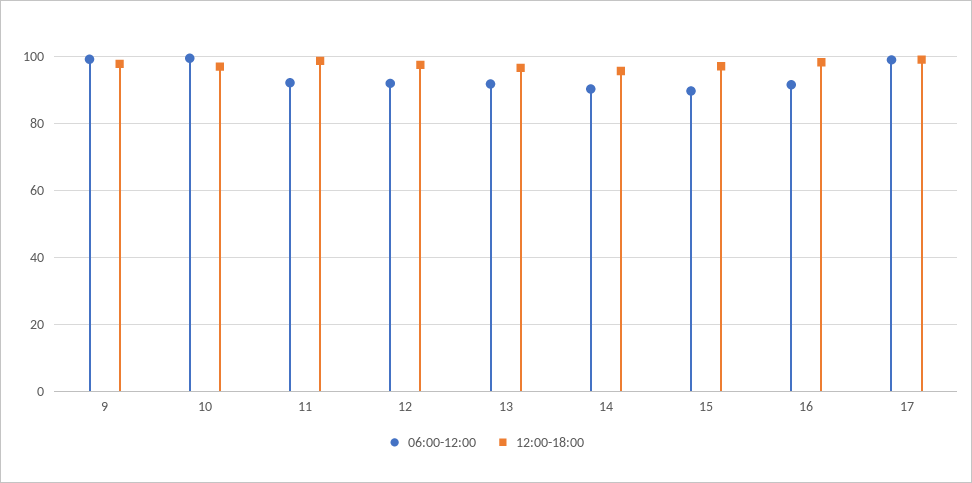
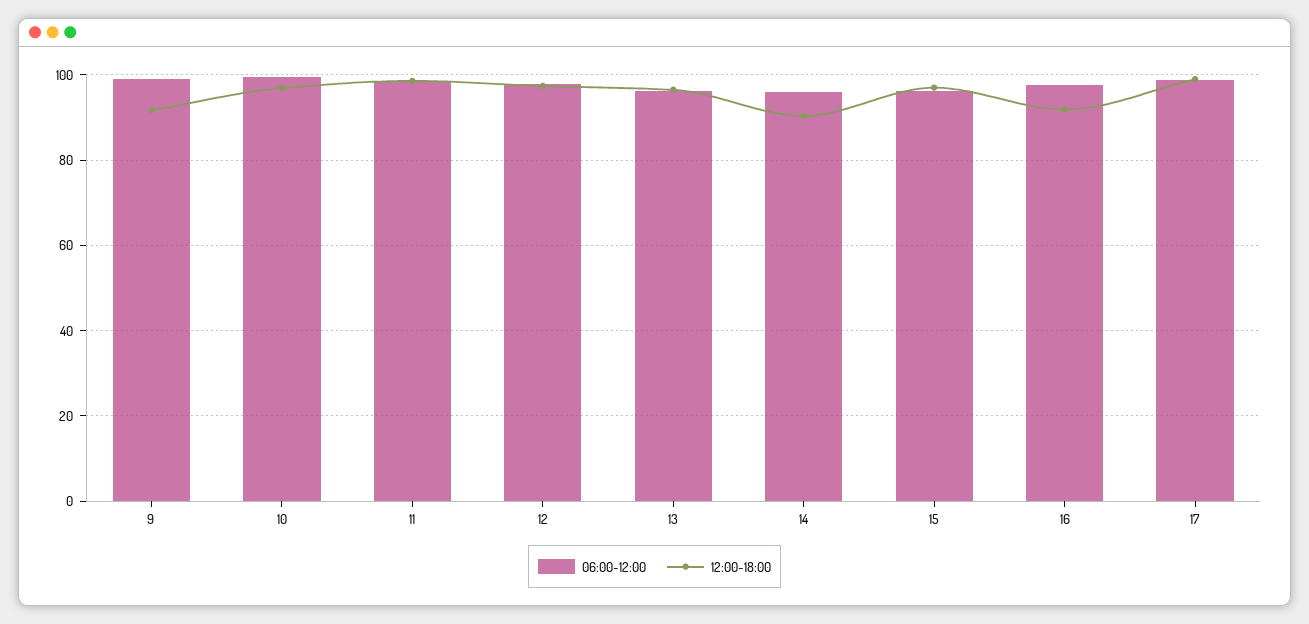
  {
    "06:00-12:00": {
      "9": 100,
      "10": 100,
-     "11": 92,
+     "11": 98,
-     "12": 92,
+     "12": 98,
-     "13": 92,
+     "13": 96,
-     "14": 90,
+     "14": 96,
-     "15": 90,
+     "15": 96,
-     "16": 92,
+     "16": 98,
      "17": 98
    },
    "12:00-18:00": {
-     "9": 98,
+     "9": 92,
      "10": 96,
      "11": 98,
      "12": 98,
      "13": 96,
-     "14": 96,
+     "14": 90,
      "15": 98,
-     "16": 98,
+     "16": 92,
      "17": 100
    }
  }

